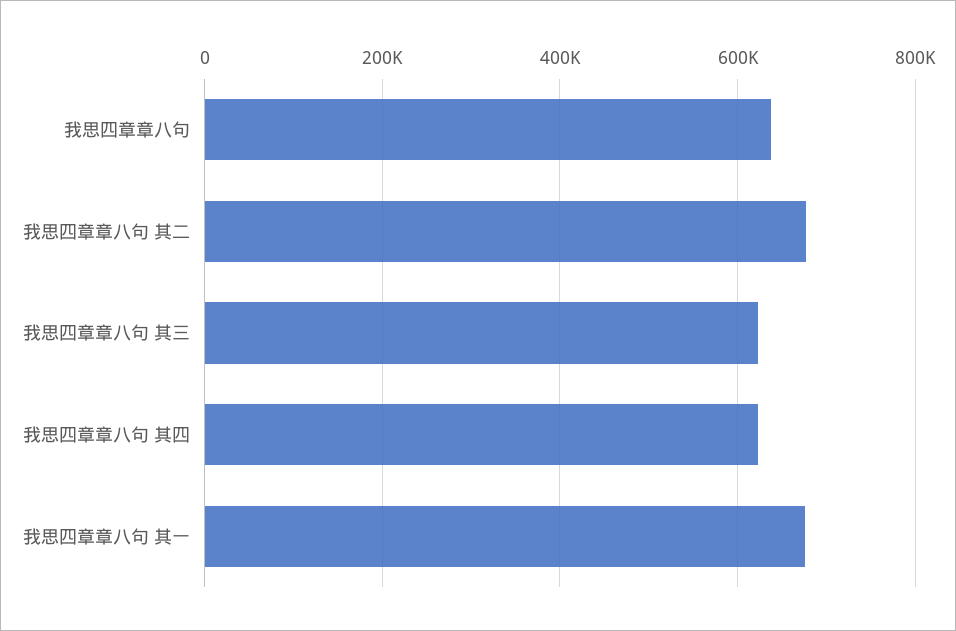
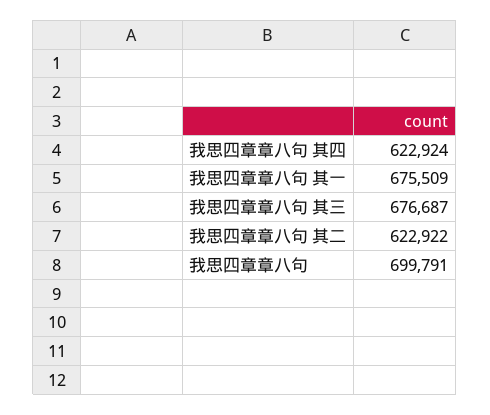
  {
-   "我思四章章八句": 640000,
+   "我思四章章八句": 699791,
-   "我思四章章八句 其二": 680000,
+   "我思四章章八句 其二": 622922,
-   "我思四章章八句 其三": 620000,
+   "我思四章章八句 其三": 676687,
    "我思四章章八句 其四": 622924,
    "我思四章章八句 其一": 675509
  }

